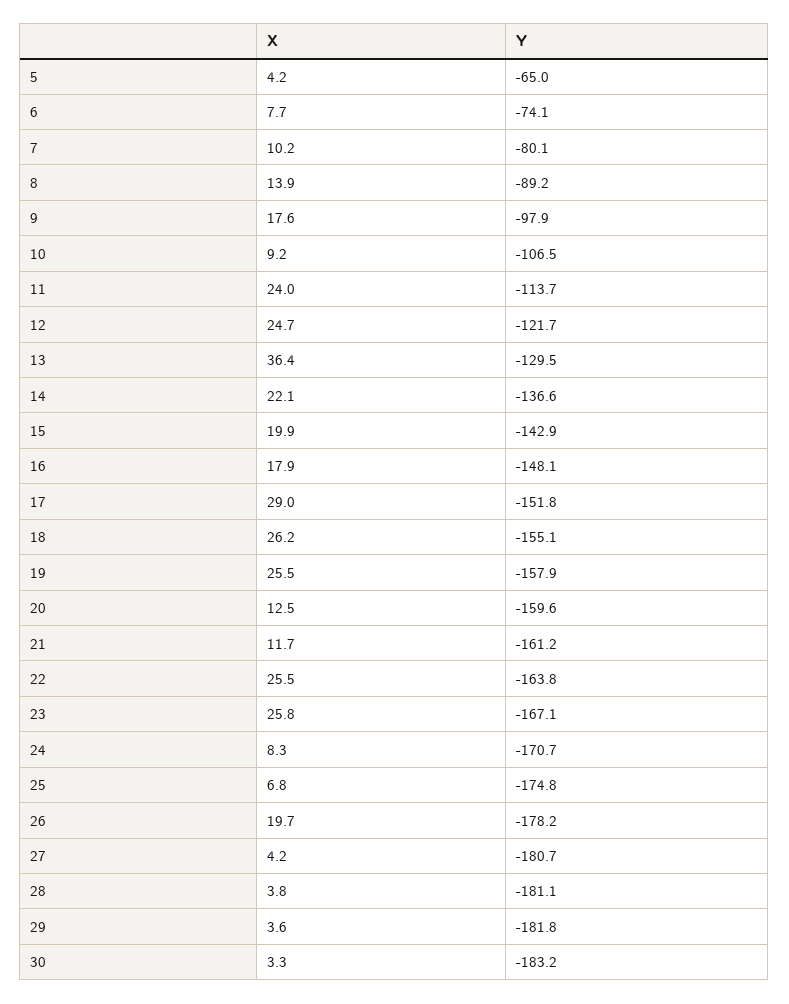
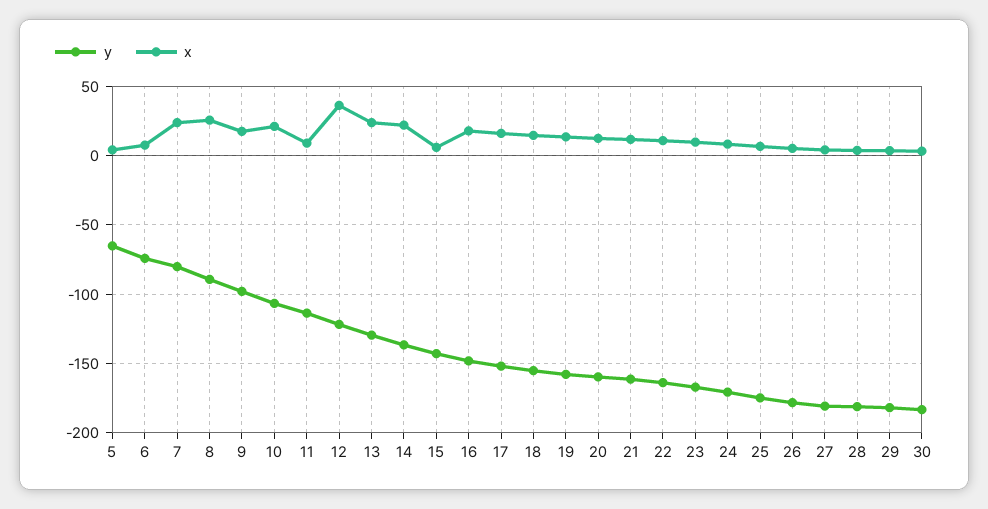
  {
    "X": {
      "5": 4.2,
      "6": 7.7,
-     "7": 10.2,
+     "7": 25,
-     "8": 13.9,
+     "8": 25,
      "9": 17.6,
-     "10": 9.2,
+     "10": 20,
-     "11": 24,
+     "11": 10,
-     "12": 24.7,
+     "12": 35,
-     "13": 36.4,
+     "13": 25,
      "14": 22.1,
-     "15": 19.9,
+     "15": 5,
      "16": 17.9,
-     "17": 29,
+     "17": 15,
-     "18": 26.2,
+     "18": 15,
-     "19": 25.5,
+     "19": 15,
      "20": 12.5,
      "21": 11.7,
-     "22": 25.5,
+     "22": 10,
-     "23": 25.8,
+     "23": 10,
      "24": 8.3,
      "25": 6.8,
-     "26": 19.7,
+     "26": 5,
      "27": 4.2,
      "28": 3.8,
      "29": 3.6,
      "30": 3.3
    },
    "Y": {
      "5": -65,
      "6": -74.1,
      "7": -80.1,
      "8": -89.2,
      "9": -97.9,
      "10": -106.5,
      "11": -113.7,
      "12": -121.7,
      "13": -129.5,
      "14": -136.6,
      "15": -142.9,
      "16": -148.1,
      "17": -151.8,
      "18": -155.1,
      "19": -157.9,
      "20": -159.6,
      "21": -161.2,
      "22": -163.8,
      "23": -167.1,
      "24": -170.7,
      "25": -174.8,
      "26": -178.2,
      "27": -180.7,
      "28": -181.1,
      "29": -181.8,
      "30": -183.2
    }
  }

